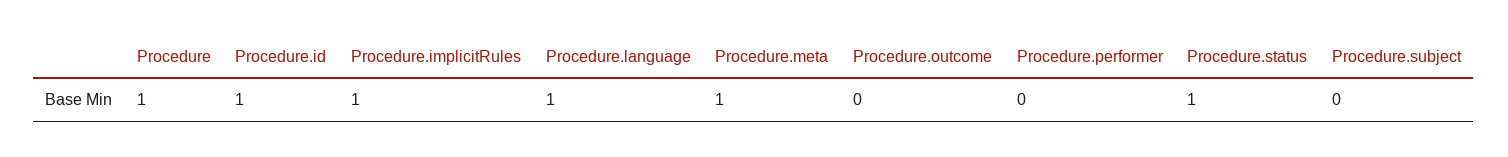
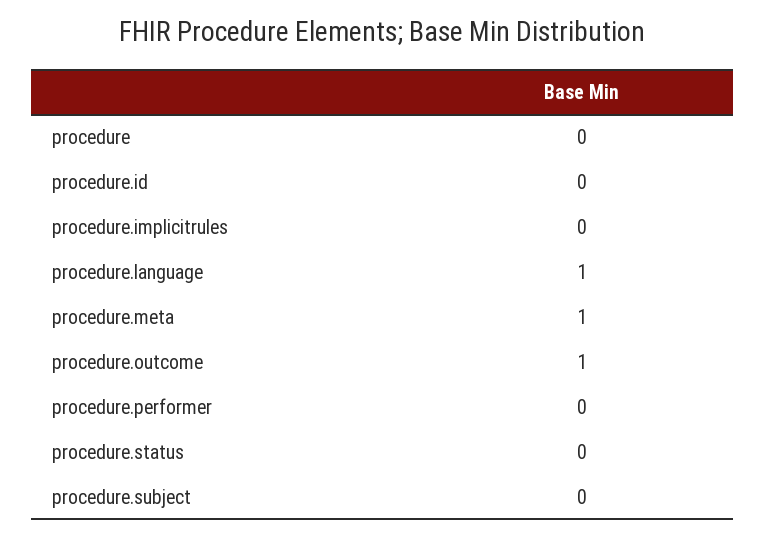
  {
-   "Procedure": 1,
+   "Procedure": 0,
-   "Procedure.id": 1,
+   "Procedure.id": 0,
-   "Procedure.implicitRules": 1,
+   "Procedure.implicitRules": 0,
    "Procedure.language": 1,
    "Procedure.meta": 1,
-   "Procedure.outcome": 0,
+   "Procedure.outcome": 1,
    "Procedure.performer": 0,
-   "Procedure.status": 1,
+   "Procedure.status": 0,
    "Procedure.subject": 0
  }

